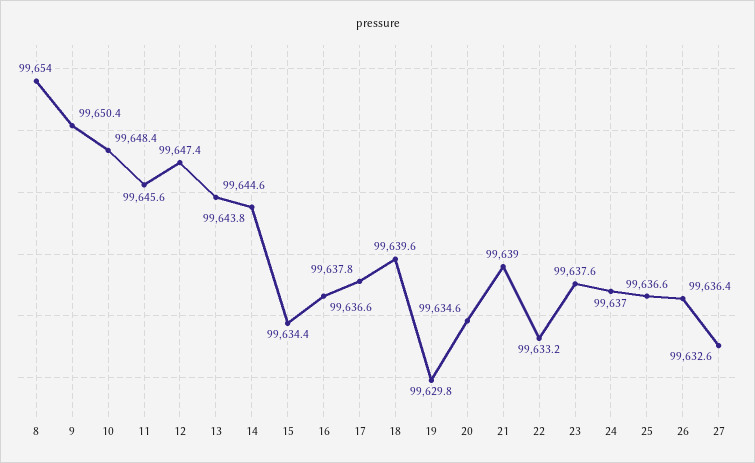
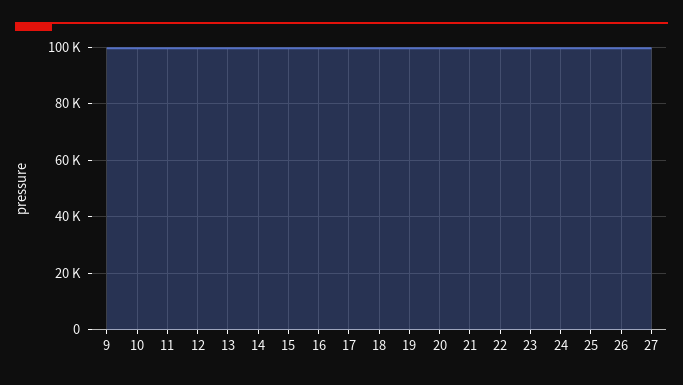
  {
-   "8": 99654,
    "9": 99650.4,
    "10": 99648.4,
    "11": 99645.6,
    "12": 99647.4,
    "13": 99644.6,
    "14": 99643.8,
    "15": 99634.4,
    "16": 99636.6,
    "17": 99637.8,
    "18": 99639.6,
    "19": 99629.8,
    "20": 99634.6,
    "21": 99639,
    "22": 99633.2,
    "23": 99637.6,
    "24": 99637,
    "25": 99636.6,
    "26": 99636.4,
    "27": 99632.6
  }

